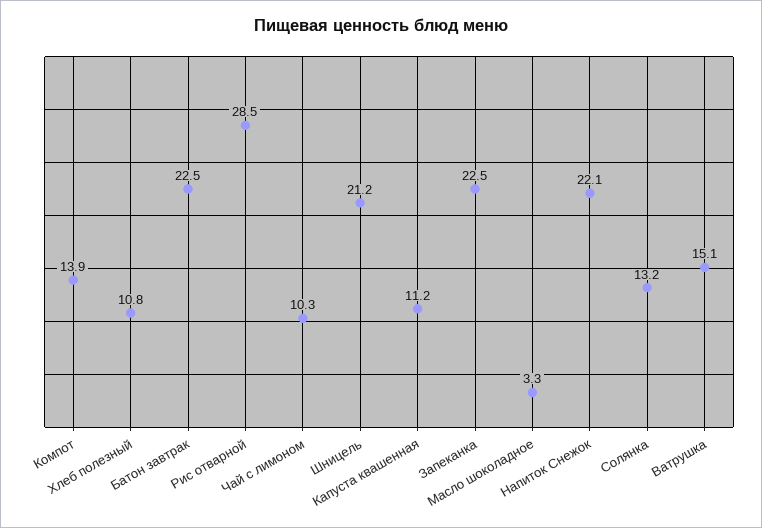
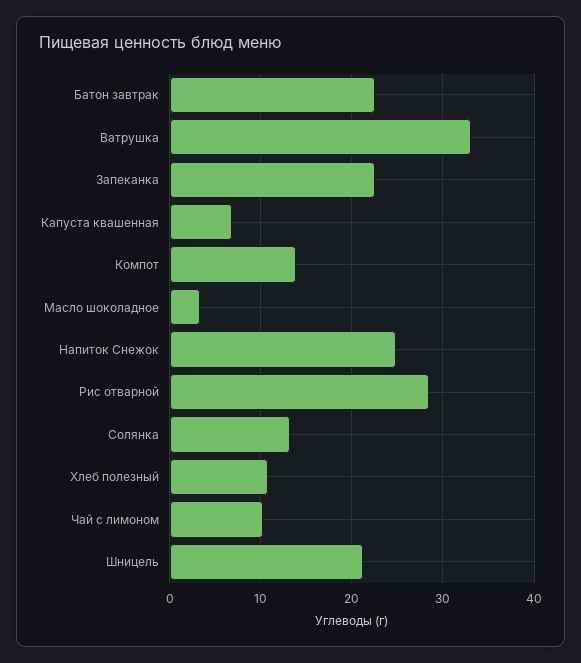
  {
    "Компот": 13.9,
    "Хлеб полезный": 10.8,
    "Батон завтрак": 22.5,
    "Рис отварной": 28.5,
    "Чай с лимоном": 10.3,
    "Шницель": 21.2,
-   "Капуста квашенная": 11.2,
+   "Капуста квашенная": 7,
    "Запеканка": 22.5,
    "Масло шоколадное": 3.3,
-   "Напиток Снежок": 22.1,
+   "Напиток Снежок": 25,
    "Солянка": 13.2,
-   "Ватрушка": 15.1
+   "Ватрушка": 33
  }

